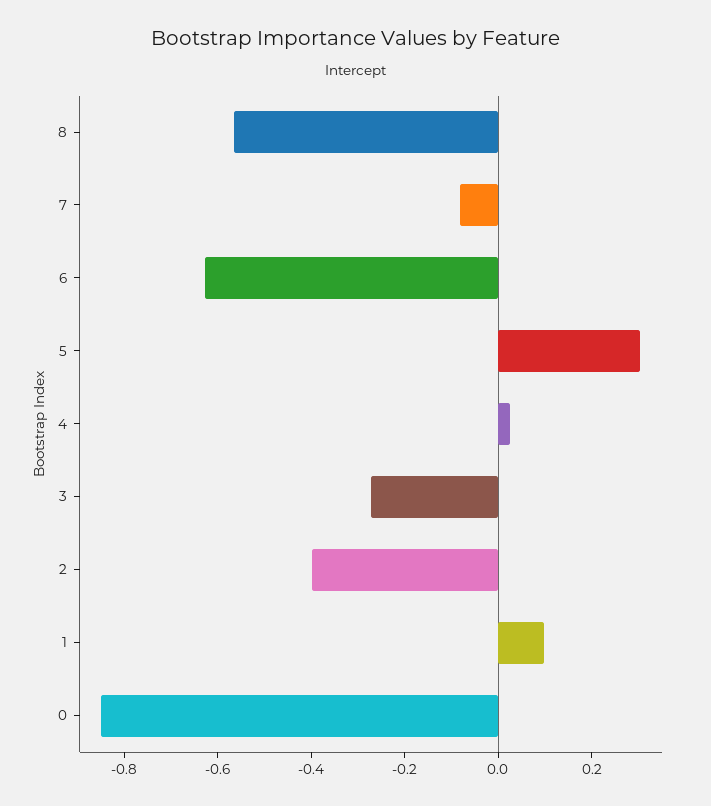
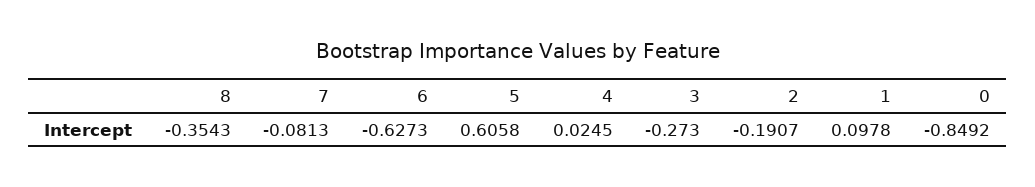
  {
-   "8": -0.55,
+   "8": -0.3543,
    "7": -0.0813,
    "6": -0.6273,
-   "5": 0.3,
+   "5": 0.6058,
    "4": 0.0245,
    "3": -0.273,
-   "2": -0.4,
+   "2": -0.1907,
    "1": 0.0978,
    "0": -0.8492
  }

